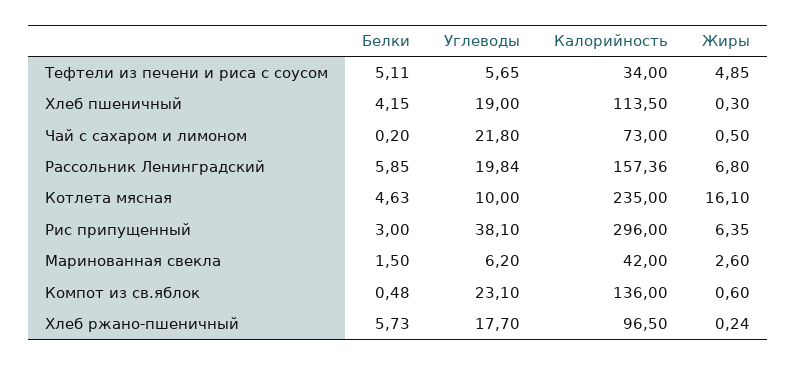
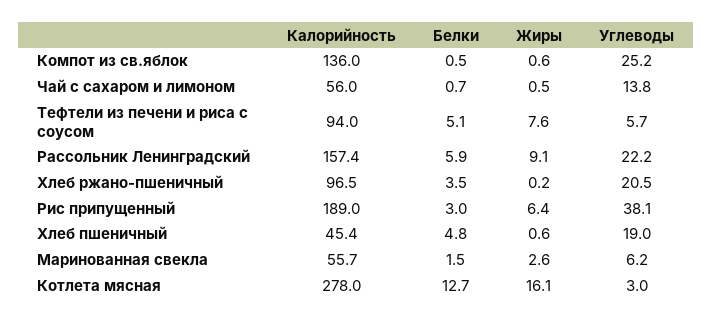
  {
    "Белки": {
      "Тефтели из печени и риса с соусом": 5.11,
-     "Хлеб пшеничный": 4.15,
+     "Хлеб пшеничный": 4.8,
-     "Чай с сахаром и лимоном": 0.2,
+     "Чай с сахаром и лимоном": 0.7,
      "Рассольник Ленинградский": 5.85,
-     "Котлета мясная": 4.63,
+     "Котлета мясная": 12.7,
      "Рис припущенный": 3,
      "Маринованная свекла": 1.5,
      "Компот из св.яблок": 0.48,
-     "Хлеб ржано-пшеничный": 5.73
+     "Хлеб ржано-пшеничный": 3.5
    },
    "Углеводы": {
      "Тефтели из печени и риса с соусом": 5.65,
      "Хлеб пшеничный": 19,
-     "Чай с сахаром и лимоном": 21.8,
+     "Чай с сахаром и лимоном": 13.8,
-     "Рассольник Ленинградский": 19.84,
+     "Рассольник Ленинградский": 22.2,
-     "Котлета мясная": 10,
+     "Котлета мясная": 3,
      "Рис припущенный": 38.1,
      "Маринованная свекла": 6.2,
-     "Компот из св.яблок": 23.1,
+     "Компот из св.яблок": 25.2,
-     "Хлеб ржано-пшеничный": 17.7
+     "Хлеб ржано-пшеничный": 20.5
    },
    "Калорийность": {
-     "Тефтели из печени и риса с соусом": 34,
+     "Тефтели из печени и риса с соусом": 94,
-     "Хлеб пшеничный": 113.5,
+     "Хлеб пшеничный": 45.4,
-     "Чай с сахаром и лимоном": 73,
+     "Чай с сахаром и лимоном": 56,
      "Рассольник Ленинградский": 157.36,
-     "Котлета мясная": 235,
+     "Котлета мясная": 278,
-     "Рис припущенный": 296,
+     "Рис припущенный": 189,
-     "Маринованная свекла": 42,
+     "Маринованная свекла": 55.7,
      "Компот из св.яблок": 136,
      "Хлеб ржано-пшеничный": 96.5
    },
    "Жиры": {
-     "Тефтели из печени и риса с соусом": 4.85,
+     "Тефтели из печени и риса с соусом": 7.6,
-     "Хлеб пшеничный": 0.3,
+     "Хлеб пшеничный": 0.6,
      "Чай с сахаром и лимоном": 0.5,
-     "Рассольник Ленинградский": 6.8,
+     "Рассольник Ленинградский": 9.1,
      "Котлета мясная": 16.1,
      "Рис припущенный": 6.35,
      "Маринованная свекла": 2.6,
      "Компот из св.яблок": 0.6,
      "Хлеб ржано-пшеничный": 0.24
    }
  }

